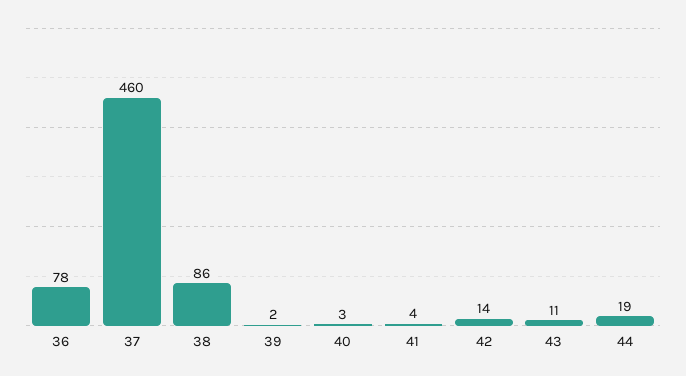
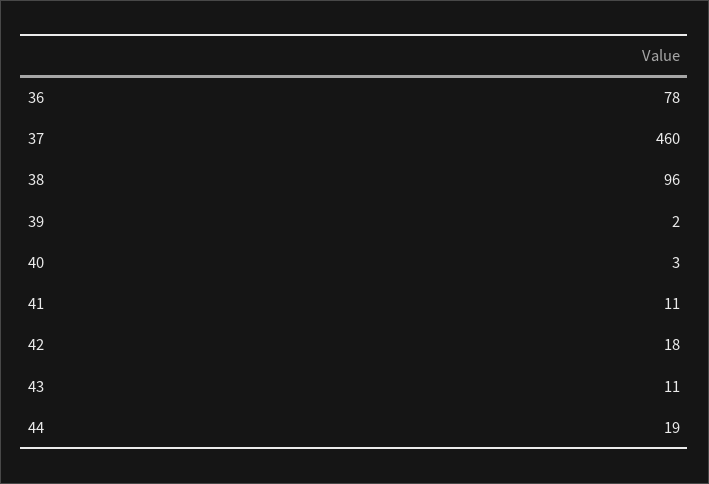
  {
    "36": 78,
    "37": 460,
-   "38": 86,
+   "38": 96,
    "39": 2,
    "40": 3,
-   "41": 4,
+   "41": 11,
-   "42": 14,
+   "42": 18,
    "43": 11,
    "44": 19
  }

